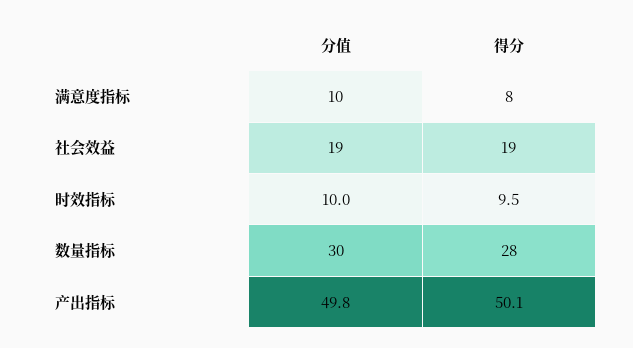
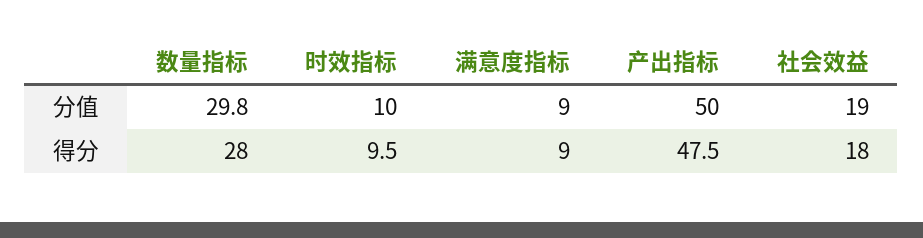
  {
    "分值": {
-     "满意度指标": 10,
+     "满意度指标": 9,
      "社会效益": 19,
      "时效指标": 10,
-     "数量指标": 30,
+     "数量指标": 29.8,
-     "产出指标": 49.8
+     "产出指标": 50
    },
    "得分": {
-     "满意度指标": 8,
+     "满意度指标": 9,
-     "社会效益": 19,
+     "社会效益": 18,
      "时效指标": 9.5,
      "数量指标": 28,
-     "产出指标": 50.1
+     "产出指标": 47.5
    }
  }

